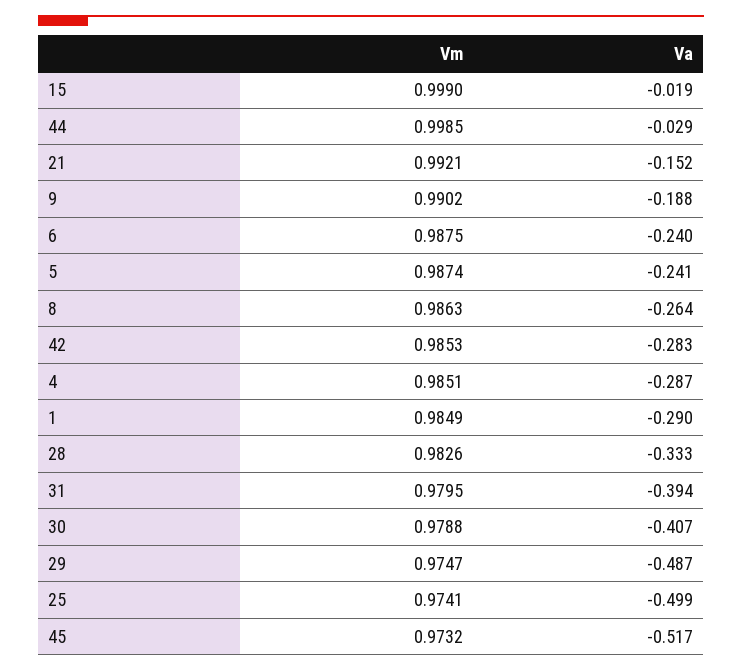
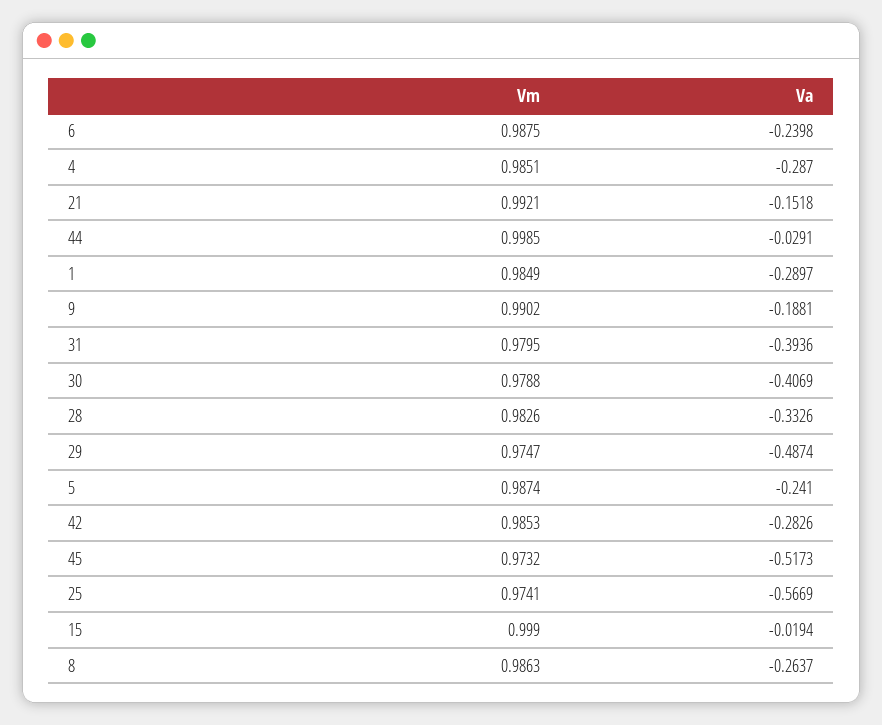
  {
    "Vm": {
      "15": 0.999,
      "44": 0.9985,
      "21": 0.9921,
      "9": 0.9902,
      "6": 0.9875,
      "5": 0.9874,
      "8": 0.9863,
      "42": 0.9853,
      "4": 0.9851,
      "1": 0.9849,
      "28": 0.9826,
      "31": 0.9795,
      "30": 0.9788,
      "29": 0.9747,
      "25": 0.9741,
      "45": 0.9732
    },
    "Va": {
      "15": -0.0194,
      "44": -0.0291,
      "21": -0.1518,
      "9": -0.1881,
      "6": -0.2398,
      "5": -0.241,
      "8": -0.2637,
      "42": -0.2826,
      "4": -0.287,
      "1": -0.2897,
      "28": -0.3326,
      "31": -0.3936,
      "30": -0.4069,
      "29": -0.4874,
-     "25": -0.499,
+     "25": -0.5669,
      "45": -0.5173
    }
  }

